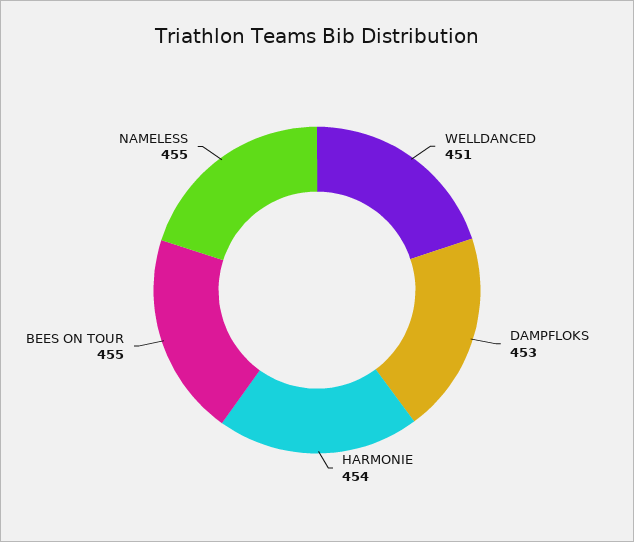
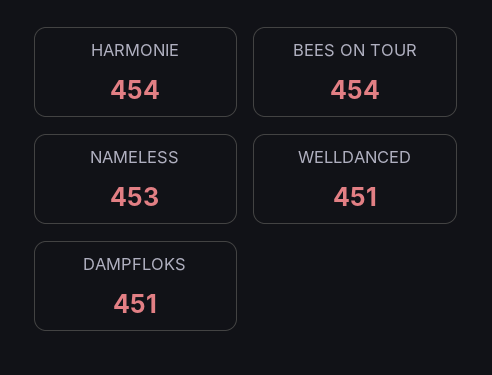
  {
    "WELLDANCED": 451,
-   "DAMPFLOKS": 453,
+   "DAMPFLOKS": 451,
    "HARMONIE": 454,
-   "BEES ON TOUR": 455,
+   "BEES ON TOUR": 454,
-   "NAMELESS": 455
+   "NAMELESS": 453
  }

